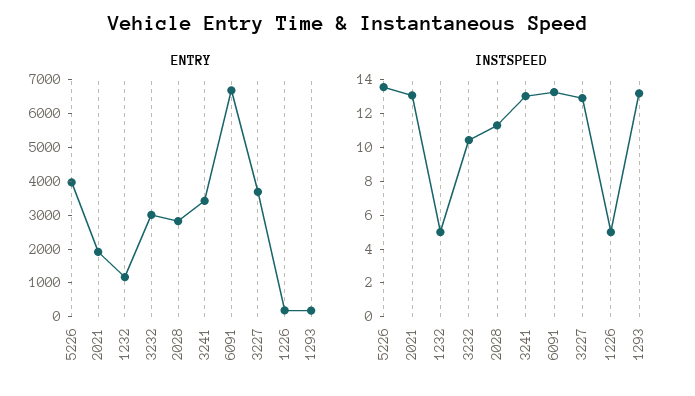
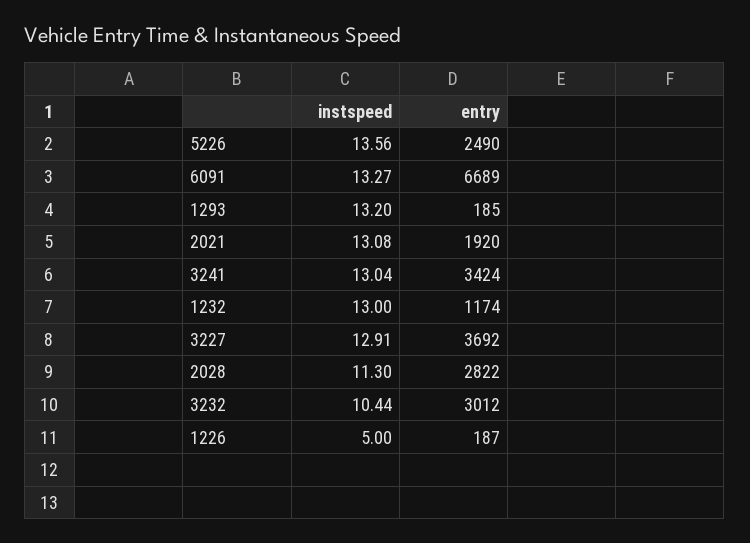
  {
    "ENTRY": {
-     "5226": 4000,
+     "5226": 2490,
      "2021": 1920,
      "1232": 1174,
      "3232": 3012,
      "2028": 2822,
      "3241": 3424,
      "6091": 6689,
      "3227": 3692,
      "1226": 187,
      "1293": 185
    },
    "INSTSPEED": {
      "5226": 13.56,
      "2021": 13.08,
-     "1232": 5,
+     "1232": 13,
      "3232": 10.44,
      "2028": 11.3,
      "3241": 13.04,
      "6091": 13.27,
      "3227": 12.91,
      "1226": 5,
      "1293": 13.2
    }
  }

